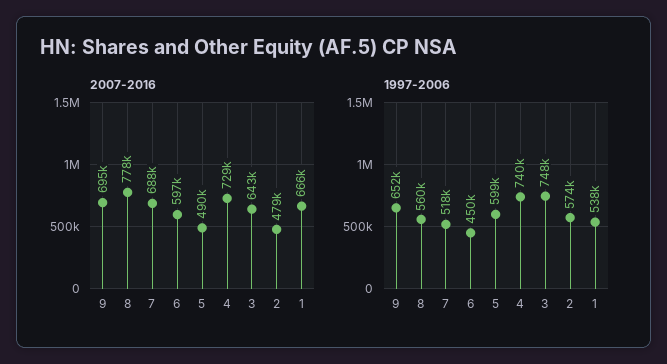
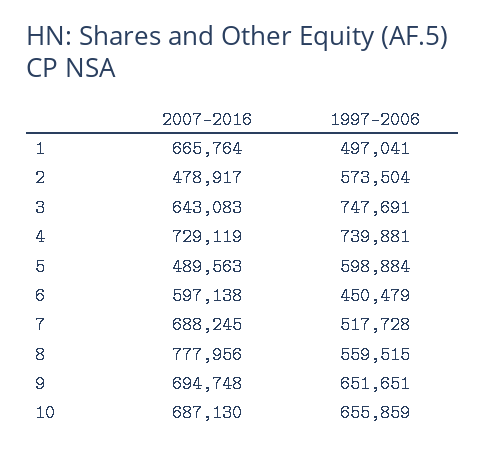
  {
    "2007-2016": {
      "9": 694748,
      "8": 777956,
      "7": 688245,
      "6": 597138,
      "5": 489563,
      "4": 729119,
      "3": 643083,
      "2": 478917,
-     "1": 665764
+     "1": 665764,
+     "10": 687130
    },
    "1997-2006": {
      "9": 651651,
      "8": 559515,
      "7": 517728,
      "6": 450479,
      "5": 598884,
      "4": 739881,
      "3": 747691,
      "2": 573504,
-     "1": 538000
+     "1": 497041,
+     "10": 655859
    }
  }

